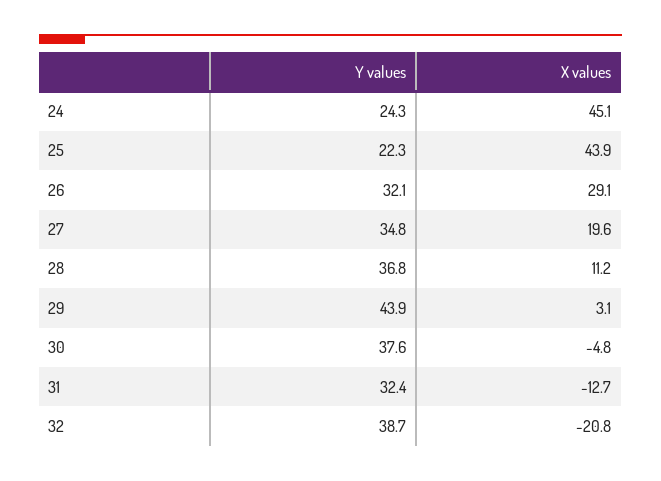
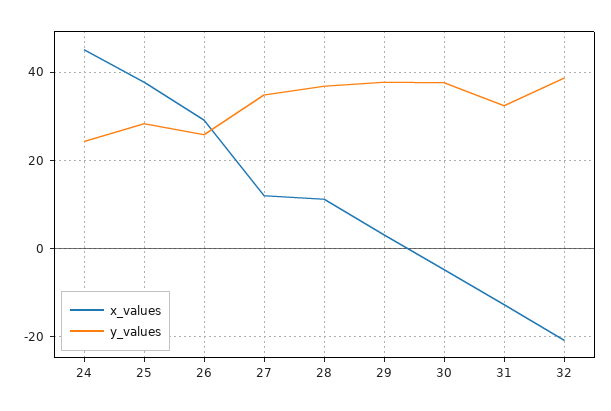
  {
    "Y values": {
      "24": 24.3,
-     "25": 22.3,
+     "25": 28,
-     "26": 32.1,
+     "26": 26,
      "27": 34.8,
      "28": 36.8,
-     "29": 43.9,
+     "29": 38,
      "30": 37.6,
      "31": 32.4,
      "32": 38.7
    },
    "X values": {
      "24": 45.1,
-     "25": 43.9,
+     "25": 38,
      "26": 29.1,
-     "27": 19.6,
+     "27": 12,
      "28": 11.2,
      "29": 3.1,
      "30": -4.8,
      "31": -12.7,
      "32": -20.8
    }
  }

